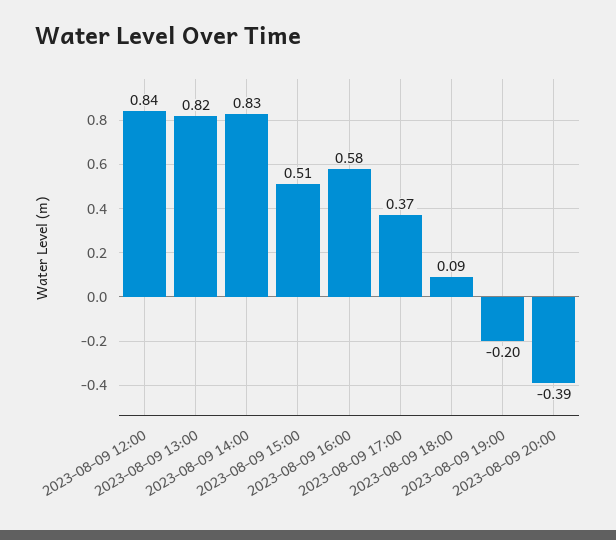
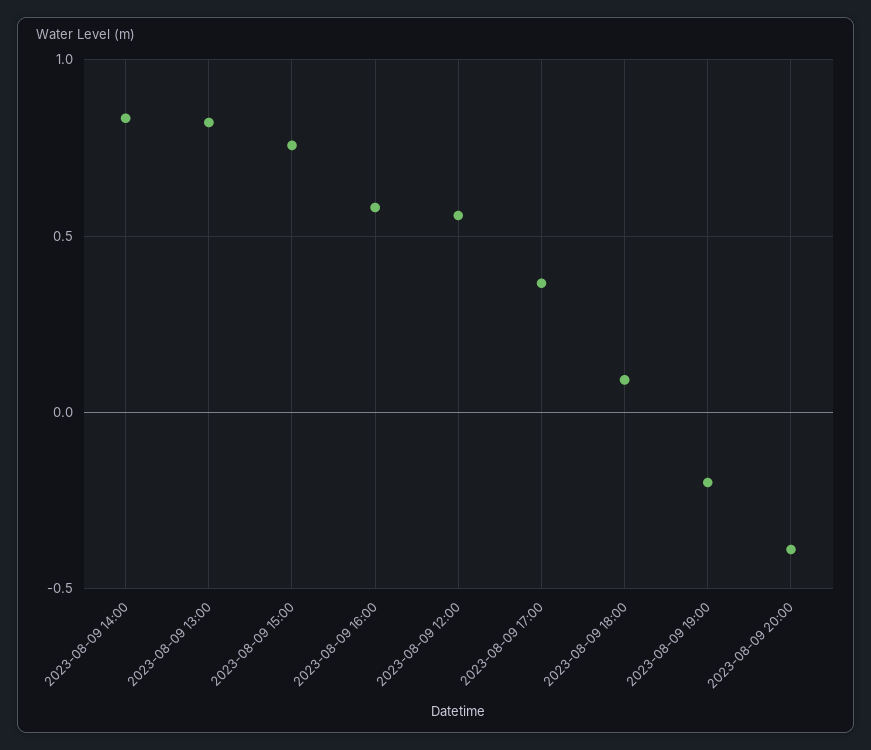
  {
-   "2023-08-09 12:00": 0.84,
+   "2023-08-09 12:00": 0.55,
    "2023-08-09 13:00": 0.82,
    "2023-08-09 14:00": 0.83,
-   "2023-08-09 15:00": 0.51,
+   "2023-08-09 15:00": 0.75,
    "2023-08-09 16:00": 0.58,
    "2023-08-09 17:00": 0.37,
    "2023-08-09 18:00": 0.09,
    "2023-08-09 19:00": -0.2,
    "2023-08-09 20:00": -0.39
  }

